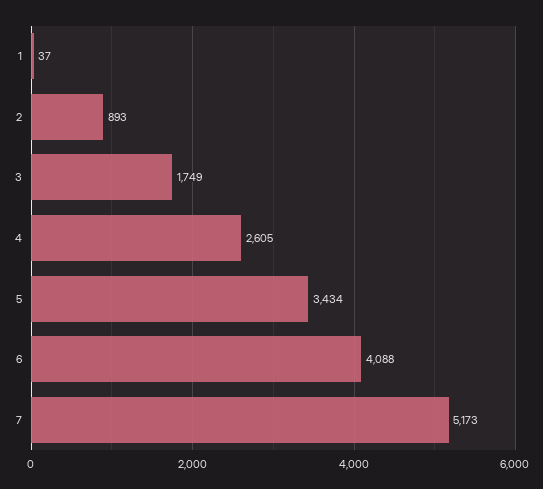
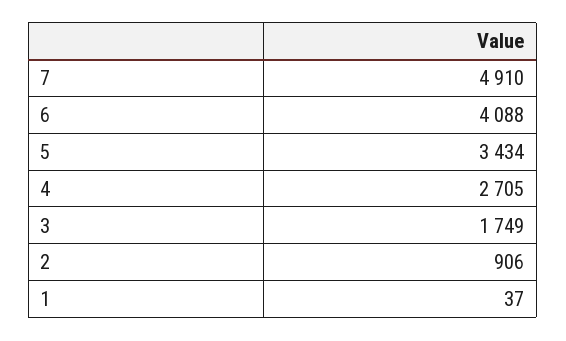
  {
    "1": 37,
-   "2": 893,
+   "2": 906,
    "3": 1749,
-   "4": 2605,
+   "4": 2705,
    "5": 3434,
    "6": 4088,
-   "7": 5173
+   "7": 4910
  }

